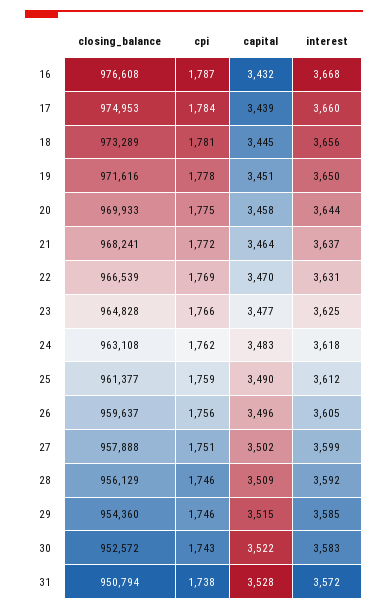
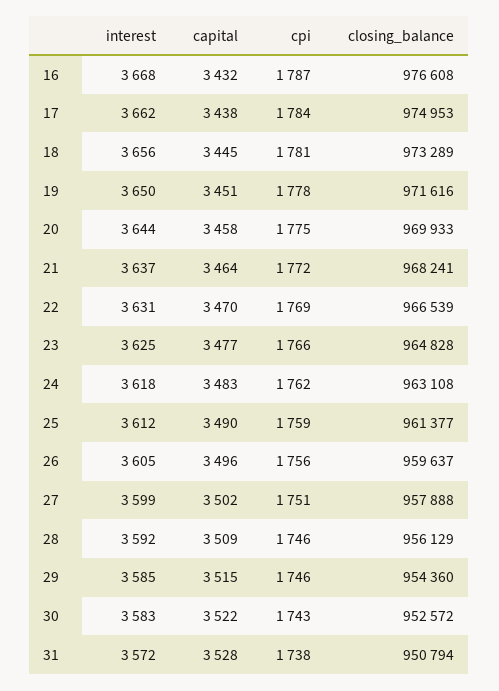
  {
    "closing_balance": {
      "16": 976608,
      "17": 974953,
      "18": 973289,
      "19": 971616,
      "20": 969933,
      "21": 968241,
      "22": 966539,
      "23": 964828,
      "24": 963108,
      "25": 961377,
      "26": 959637,
      "27": 957888,
      "28": 956129,
      "29": 954360,
      "30": 952572,
      "31": 950794
    },
    "cpi": {
      "16": 1787,
      "17": 1784,
      "18": 1781,
      "19": 1778,
      "20": 1775,
      "21": 1772,
      "22": 1769,
      "23": 1766,
      "24": 1762,
      "25": 1759,
      "26": 1756,
      "27": 1751,
      "28": 1746,
      "29": 1746,
      "30": 1743,
      "31": 1738
    },
    "capital": {
      "16": 3432,
-     "17": 3439,
+     "17": 3438,
      "18": 3445,
      "19": 3451,
      "20": 3458,
      "21": 3464,
      "22": 3470,
      "23": 3477,
      "24": 3483,
      "25": 3490,
      "26": 3496,
      "27": 3502,
      "28": 3509,
      "29": 3515,
      "30": 3522,
      "31": 3528
    },
    "interest": {
      "16": 3668,
-     "17": 3660,
+     "17": 3662,
      "18": 3656,
      "19": 3650,
      "20": 3644,
      "21": 3637,
      "22": 3631,
      "23": 3625,
      "24": 3618,
      "25": 3612,
      "26": 3605,
      "27": 3599,
      "28": 3592,
      "29": 3585,
      "30": 3583,
      "31": 3572
    }
  }

